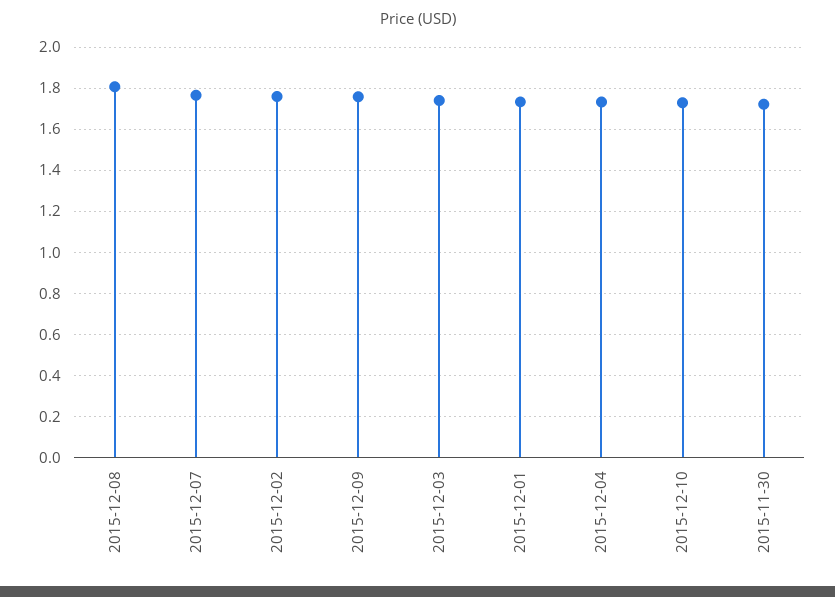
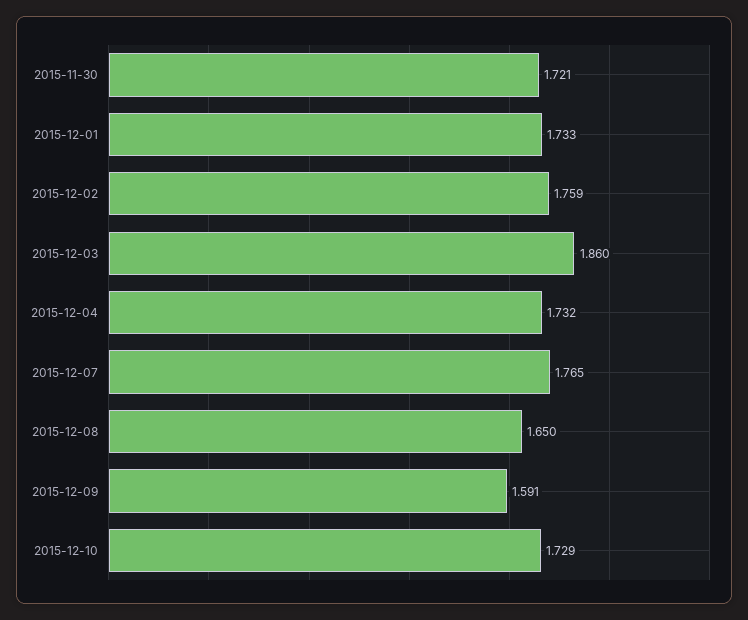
  {
-   "2015-12-08": 1.8,
+   "2015-12-08": 1.65,
    "2015-12-07": 1.765,
    "2015-12-02": 1.759,
-   "2015-12-09": 1.75,
+   "2015-12-09": 1.591,
-   "2015-12-03": 1.75,
+   "2015-12-03": 1.86,
    "2015-12-01": 1.733,
    "2015-12-04": 1.732,
    "2015-12-10": 1.729,
    "2015-11-30": 1.721
  }

